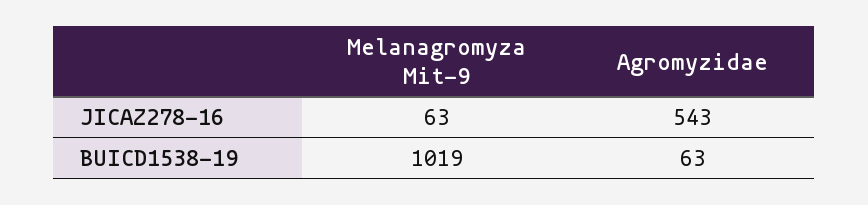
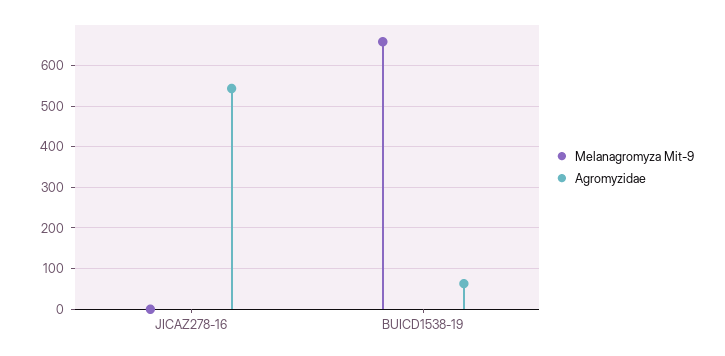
  {
    "Melanagromyza Mit-9": {
-     "JICAZ278-16": 63,
+     "JICAZ278-16": 0,
-     "BUICD1538-19": 1019
+     "BUICD1538-19": 660
    },
    "Agromyzidae": {
      "JICAZ278-16": 543,
      "BUICD1538-19": 63
    }
  }

